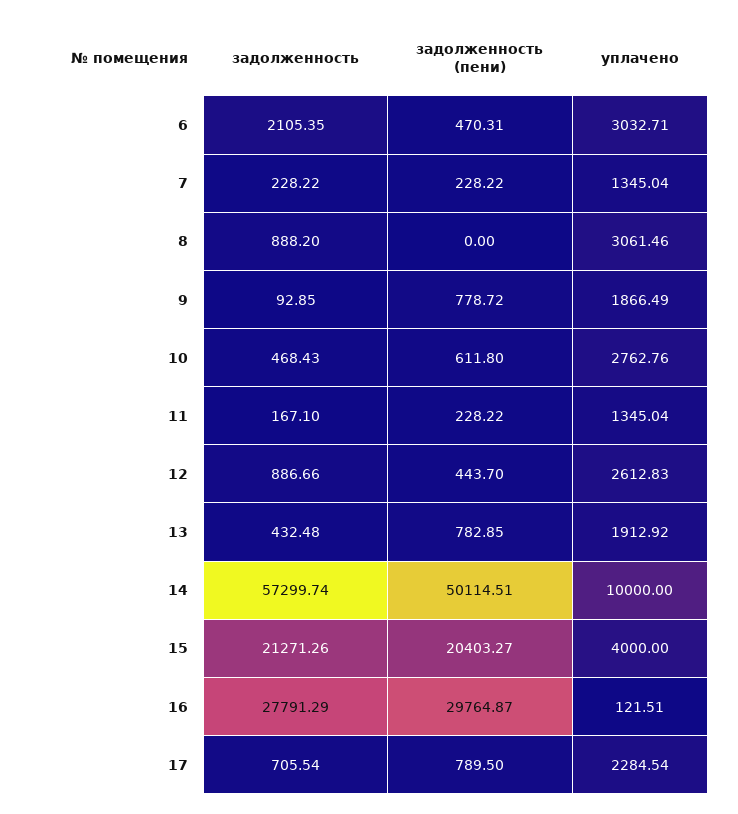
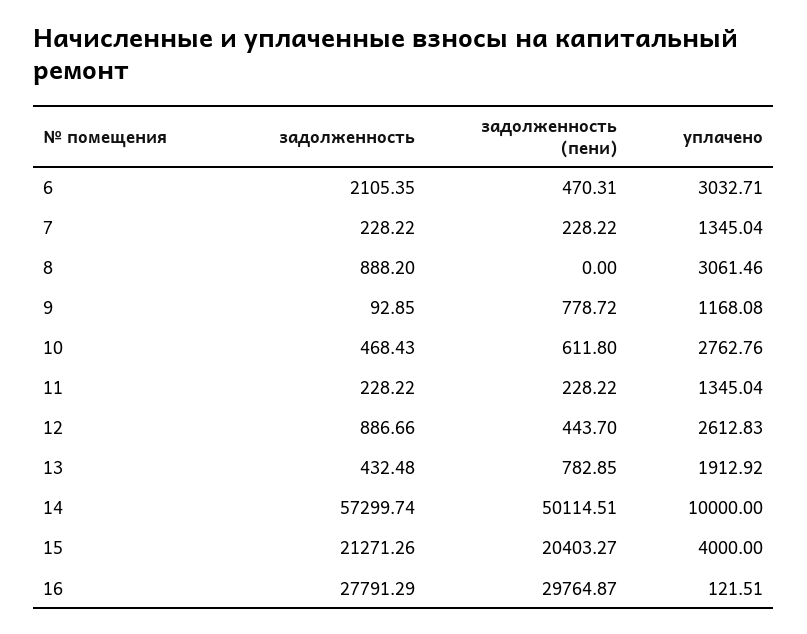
  {
    "задолженность": {
      "6": 2105.35,
      "7": 228.22,
      "8": 888.2,
      "9": 92.85,
      "10": 468.43,
-     "11": 167.1,
+     "11": 228.22,
      "12": 886.66,
      "13": 432.48,
      "14": 57299.74,
      "15": 21271.26,
-     "16": 27791.29,
+     "16": 27791.29
-     "17": 705.54
    },
    "задолженность (пени)": {
      "6": 470.31,
      "7": 228.22,
      "8": 0,
      "9": 778.72,
      "10": 611.8,
      "11": 228.22,
      "12": 443.7,
      "13": 782.85,
      "14": 50114.51,
      "15": 20403.27,
-     "16": 29764.87,
+     "16": 29764.87
-     "17": 789.5
    },
    "уплачено": {
      "6": 3032.71,
      "7": 1345.04,
      "8": 3061.46,
-     "9": 1866.49,
+     "9": 1168.08,
      "10": 2762.76,
      "11": 1345.04,
      "12": 2612.83,
      "13": 1912.92,
      "14": 10000,
      "15": 4000,
-     "16": 121.51,
+     "16": 121.51
-     "17": 2284.54
    }
  }

